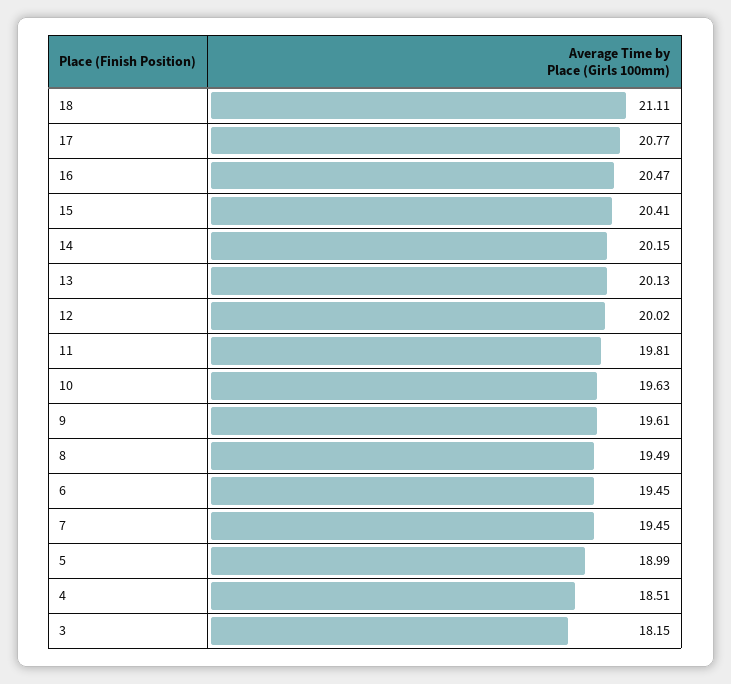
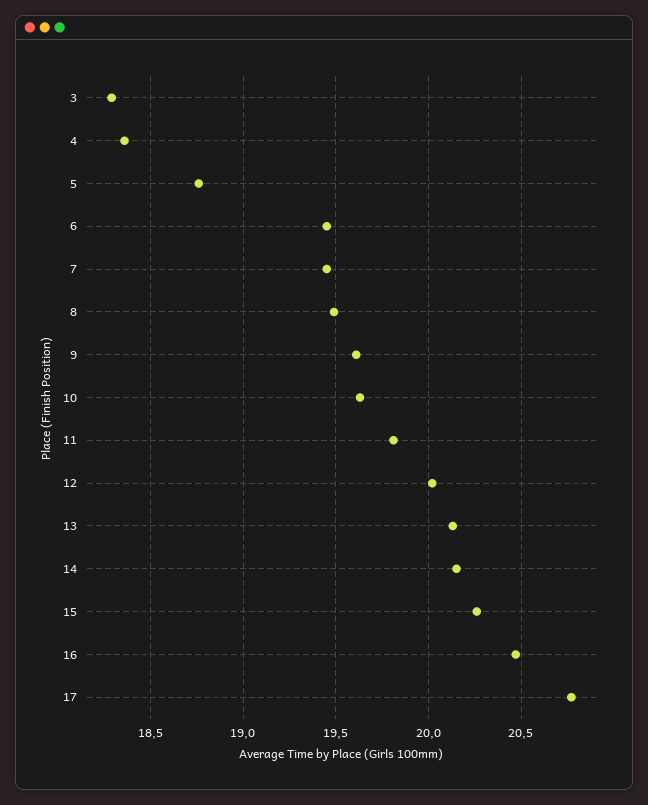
  {
-   "18": 21.11,
    "17": 20.77,
    "16": 20.47,
-   "15": 20.41,
+   "15": 20.25,
    "14": 20.15,
    "13": 20.13,
    "12": 20.02,
    "11": 19.81,
    "10": 19.63,
    "9": 19.61,
    "8": 19.49,
    "6": 19.45,
    "7": 19.45,
-   "5": 18.99,
+   "5": 18.75,
-   "4": 18.51,
+   "4": 18.35,
-   "3": 18.15
+   "3": 18.3
  }

